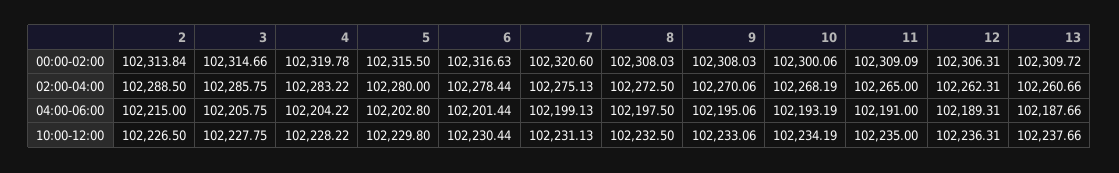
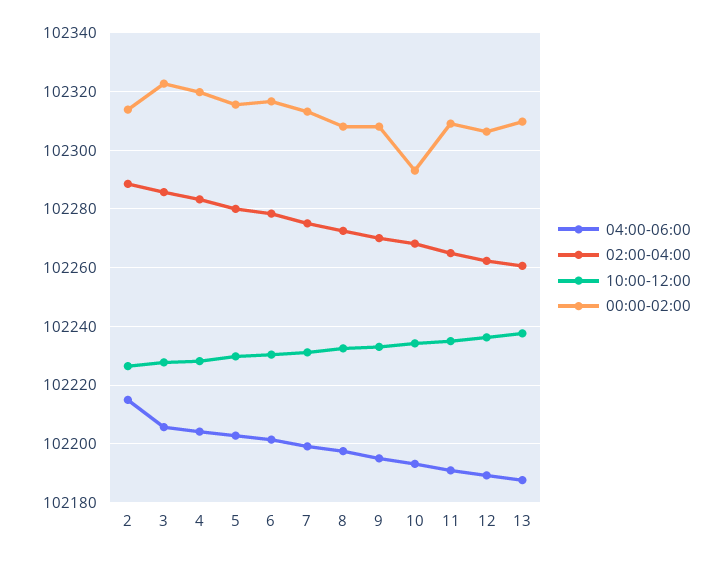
  {
    "00:00-02:00": {
      "2": 102313.84,
-     "3": 102314.66,
+     "3": 102322.5,
      "4": 102319.78,
      "5": 102315.5,
      "6": 102316.63,
-     "7": 102320.6,
+     "7": 102312.5,
      "8": 102308.03,
      "9": 102308.03,
-     "10": 102300.06,
+     "10": 102292.5,
      "11": 102309.09,
      "12": 102306.31,
      "13": 102309.72
    },
    "02:00-04:00": {
      "2": 102288.5,
      "3": 102285.75,
      "4": 102283.22,
      "5": 102280,
      "6": 102278.44,
      "7": 102275.13,
      "8": 102272.5,
      "9": 102270.06,
      "10": 102268.19,
      "11": 102265,
      "12": 102262.31,
      "13": 102260.66
    },
    "04:00-06:00": {
      "2": 102215,
      "3": 102205.75,
      "4": 102204.22,
      "5": 102202.8,
      "6": 102201.44,
      "7": 102199.13,
      "8": 102197.5,
      "9": 102195.06,
      "10": 102193.19,
      "11": 102191,
      "12": 102189.31,
      "13": 102187.66
    },
    "10:00-12:00": {
      "2": 102226.5,
      "3": 102227.75,
      "4": 102228.22,
      "5": 102229.8,
      "6": 102230.44,
      "7": 102231.13,
      "8": 102232.5,
      "9": 102233.06,
      "10": 102234.19,
      "11": 102235,
      "12": 102236.31,
      "13": 102237.66
    }
  }

